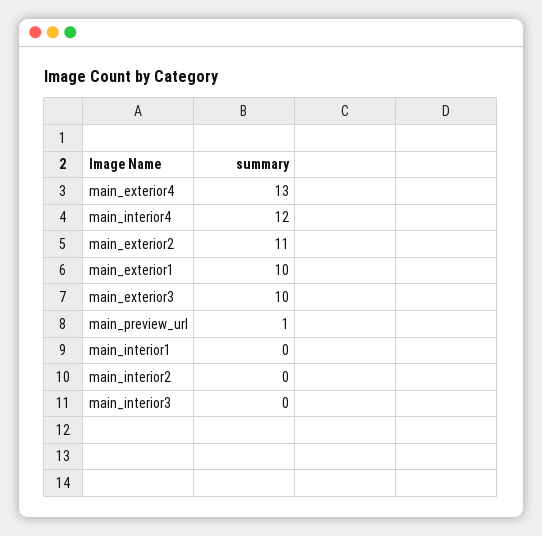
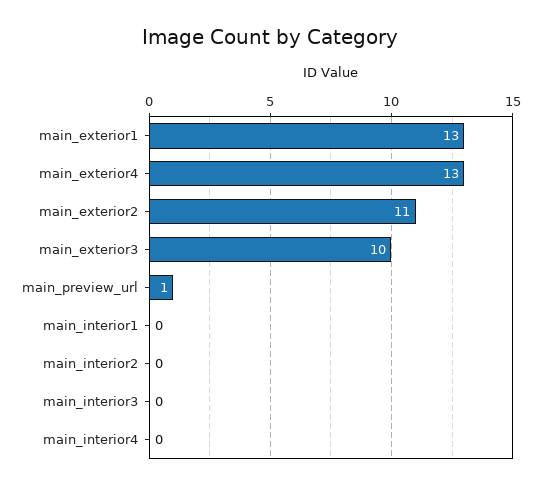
  {
    "main_exterior4": 13,
-   "main_interior4": 12,
+   "main_interior4": 0,
    "main_exterior2": 11,
-   "main_exterior1": 10,
+   "main_exterior1": 13,
    "main_exterior3": 10,
    "main_preview_url": 1,
    "main_interior1": 0,
    "main_interior2": 0,
    "main_interior3": 0
  }

